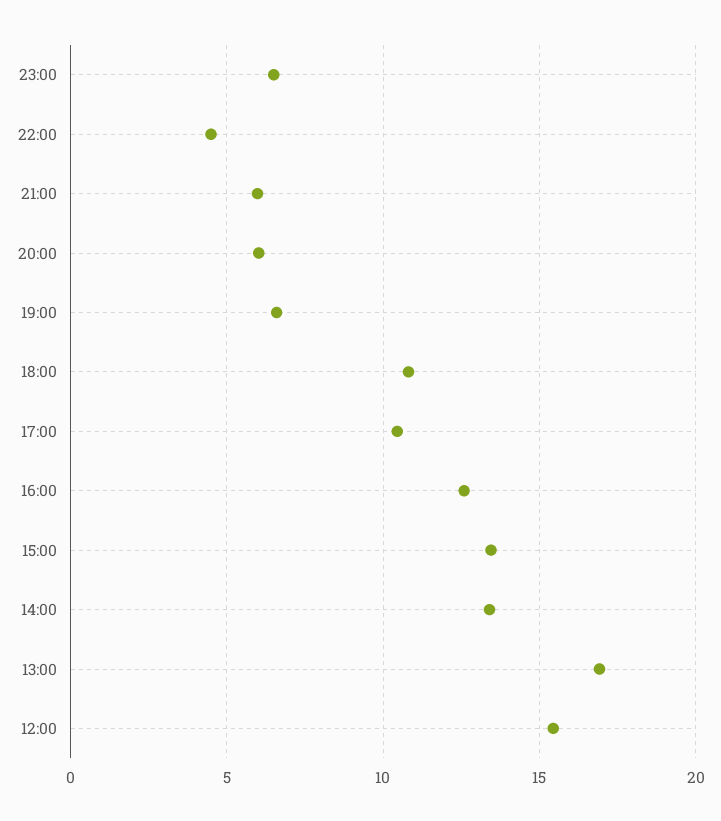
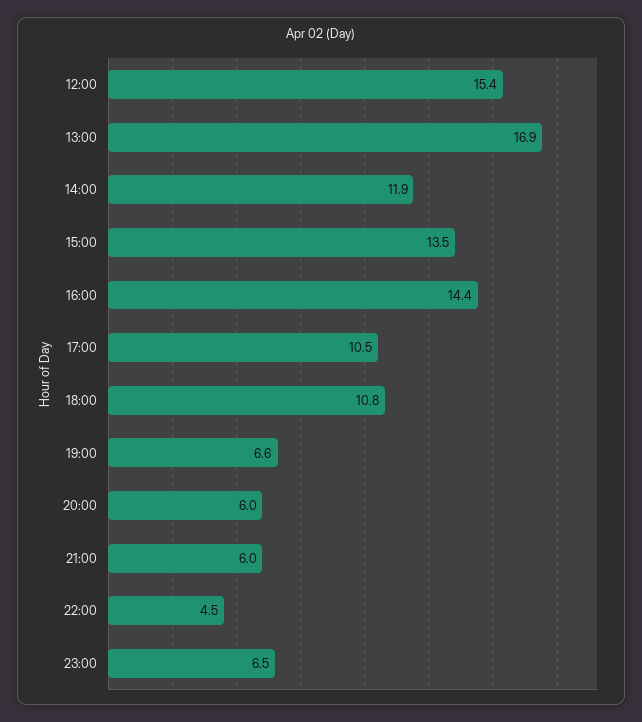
  {
    "23:00": 6.5,
    "22:00": 4.5,
    "21:00": 6,
    "20:00": 6,
    "19:00": 6.6,
    "18:00": 10.8,
    "17:00": 10.5,
-   "16:00": 12.5,
+   "16:00": 14.4,
    "15:00": 13.5,
-   "14:00": 13.5,
+   "14:00": 11.9,
    "13:00": 16.9,
    "12:00": 15.4
  }

